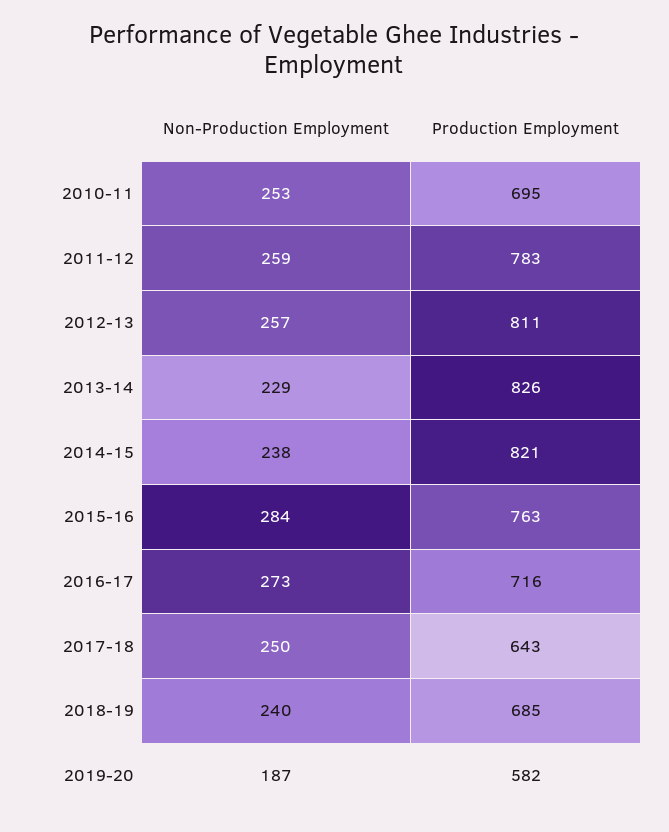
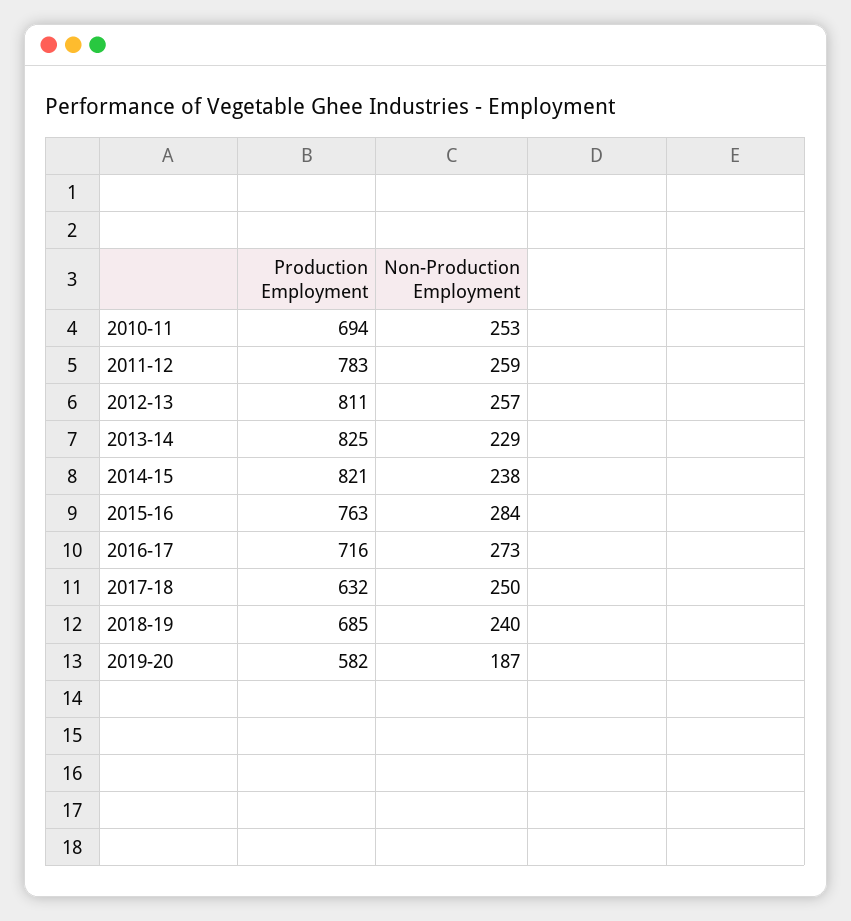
  {
    "Non-Production Employment": {
      "2010-11": 253,
      "2011-12": 259,
      "2012-13": 257,
      "2013-14": 229,
      "2014-15": 238,
      "2015-16": 284,
      "2016-17": 273,
      "2017-18": 250,
      "2018-19": 240,
      "2019-20": 187
    },
    "Production Employment": {
-     "2010-11": 695,
+     "2010-11": 694,
      "2011-12": 783,
      "2012-13": 811,
-     "2013-14": 826,
+     "2013-14": 825,
      "2014-15": 821,
      "2015-16": 763,
      "2016-17": 716,
-     "2017-18": 643,
+     "2017-18": 632,
      "2018-19": 685,
      "2019-20": 582
    }
  }

